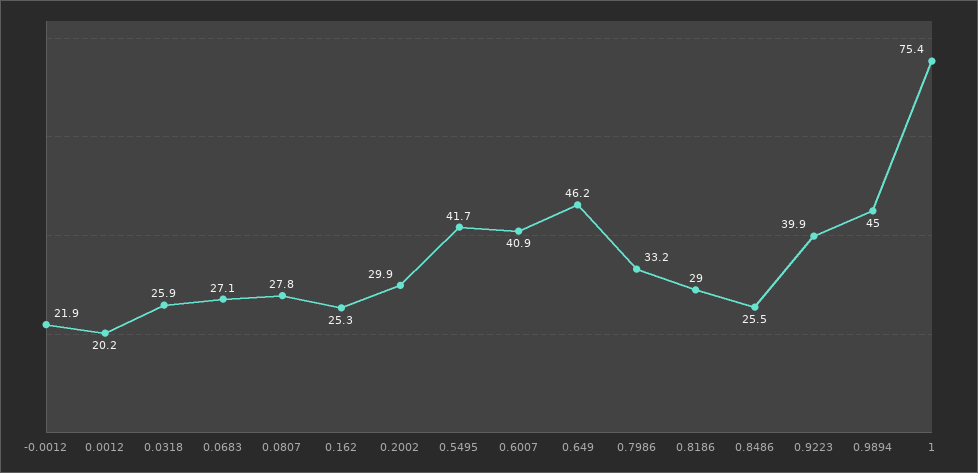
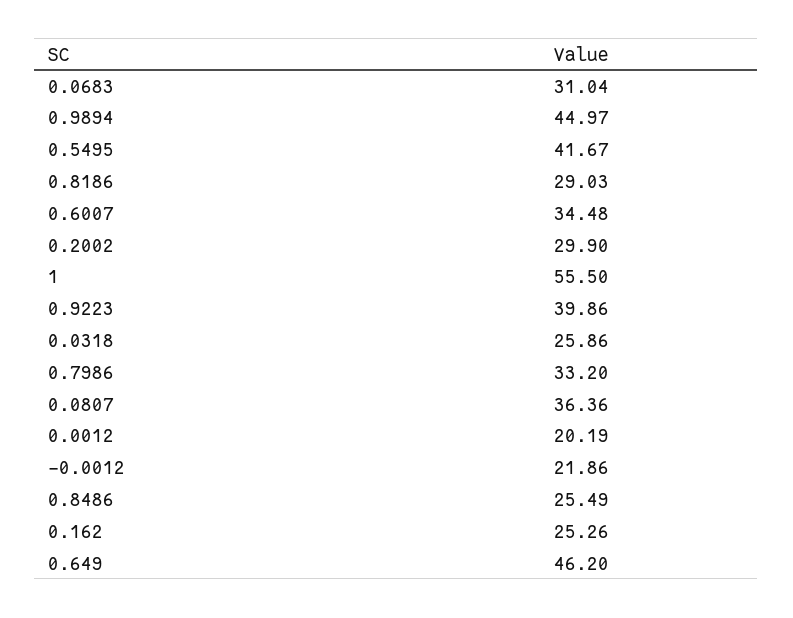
  {
    "-0.0012": 21.86,
    "0.0012": 20.19,
    "0.0318": 25.86,
-   "0.0683": 27.1,
+   "0.0683": 31.04,
-   "0.0807": 27.8,
+   "0.0807": 36.36,
    "0.162": 25.26,
    "0.2002": 29.9,
    "0.5495": 41.67,
-   "0.6007": 40.9,
+   "0.6007": 34.48,
    "0.649": 46.2,
    "0.7986": 33.2,
    "0.8186": 29.03,
    "0.8486": 25.49,
    "0.9223": 39.86,
    "0.9894": 44.97,
-   "1": 75.4
+   "1": 55.5
  }

